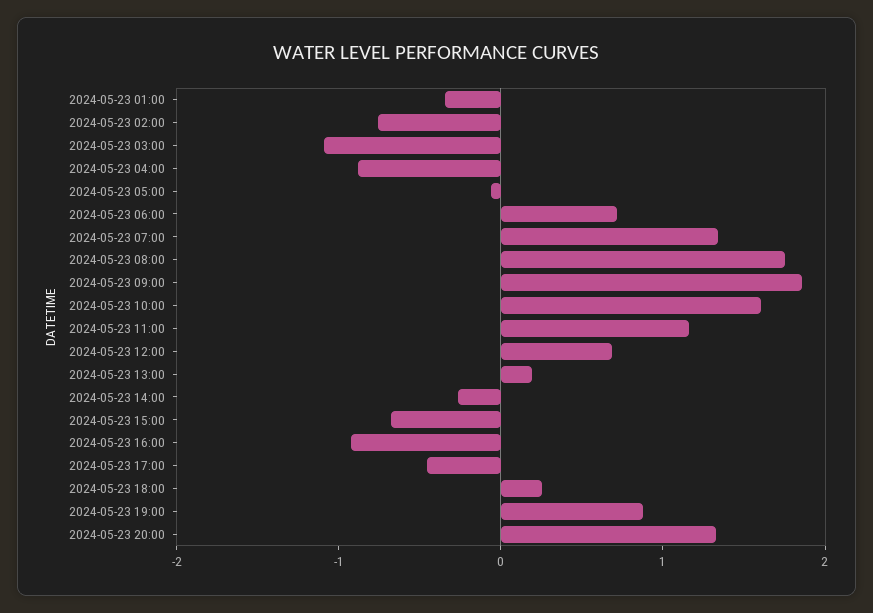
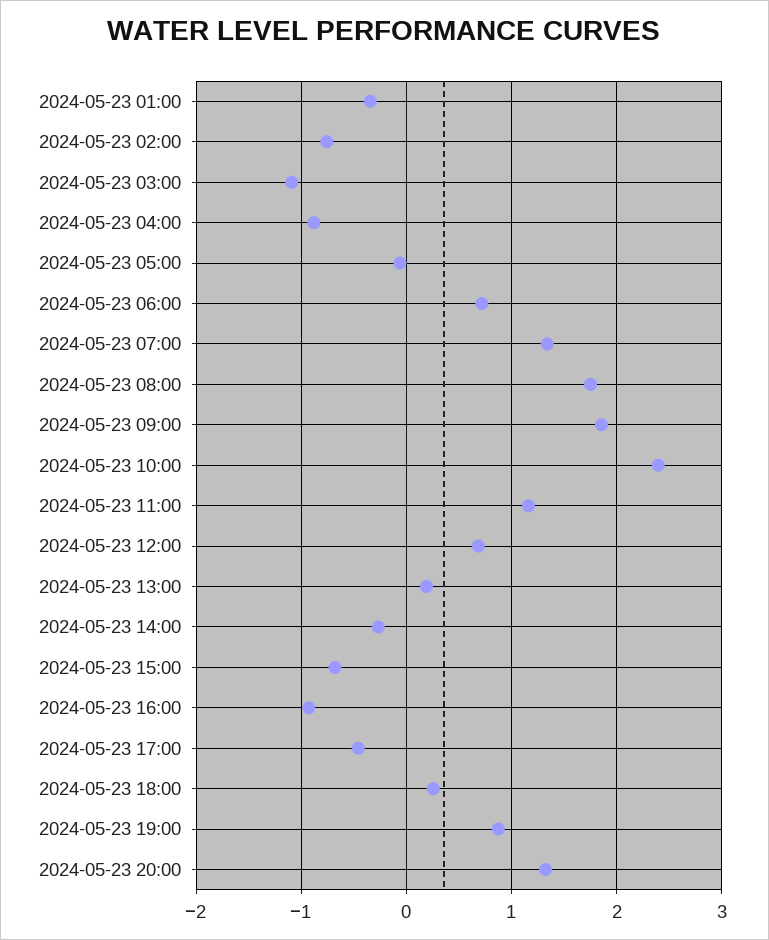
  {
    "2024-05-23 01:00": -0.3,
    "2024-05-23 02:00": -0.8,
    "2024-05-23 03:00": -1.1,
    "2024-05-23 04:00": -0.9,
    "2024-05-23 05:00": -0.1,
    "2024-05-23 06:00": 0.7,
    "2024-05-23 07:00": 1.3,
    "2024-05-23 08:00": 1.8,
    "2024-05-23 09:00": 1.9,
-   "2024-05-23 10:00": 1.6,
+   "2024-05-23 10:00": 2.4,
    "2024-05-23 11:00": 1.2,
    "2024-05-23 12:00": 0.7,
    "2024-05-23 13:00": 0.2,
    "2024-05-23 14:00": -0.3,
    "2024-05-23 15:00": -0.7,
    "2024-05-23 16:00": -0.9,
    "2024-05-23 17:00": -0.5,
    "2024-05-23 18:00": 0.3,
    "2024-05-23 19:00": 0.9,
    "2024-05-23 20:00": 1.3
  }

